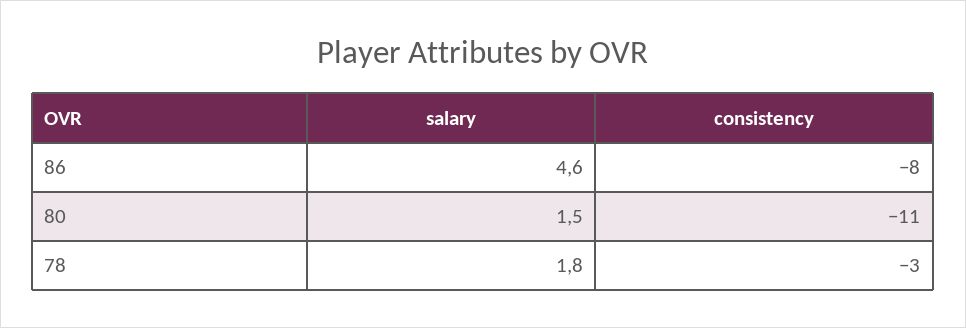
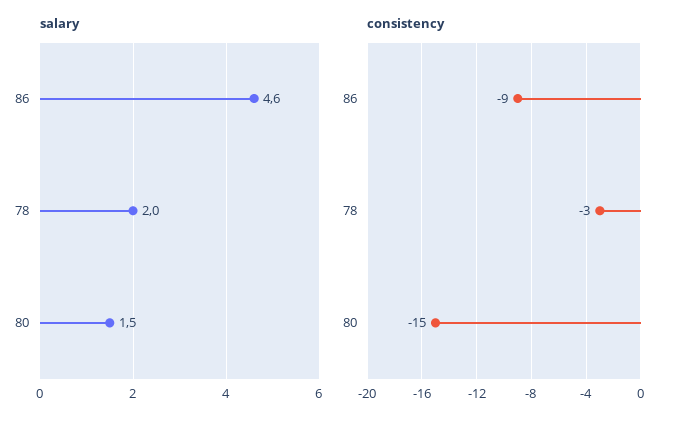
  {
    "salary": {
      "86": 4.6,
      "80": 1.5,
-     "78": 1.8
+     "78": 2
    },
    "consistency": {
-     "86": -8,
+     "86": -9,
-     "80": -11,
+     "80": -15,
      "78": -3
    }
  }

